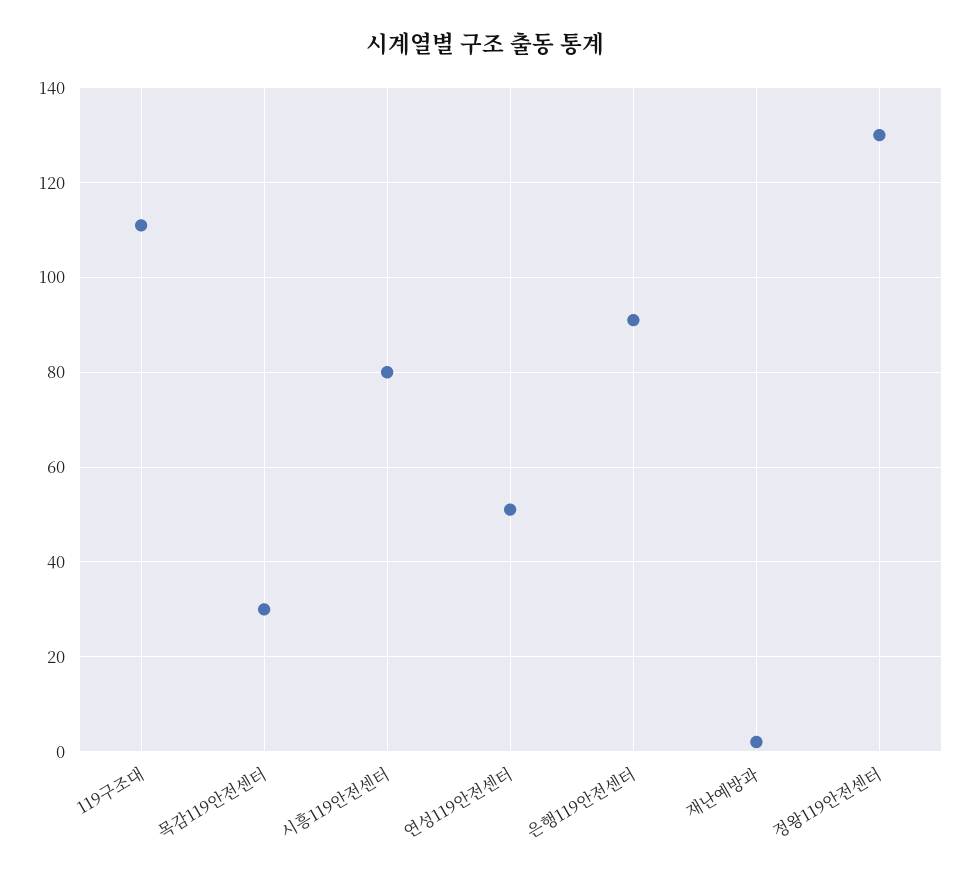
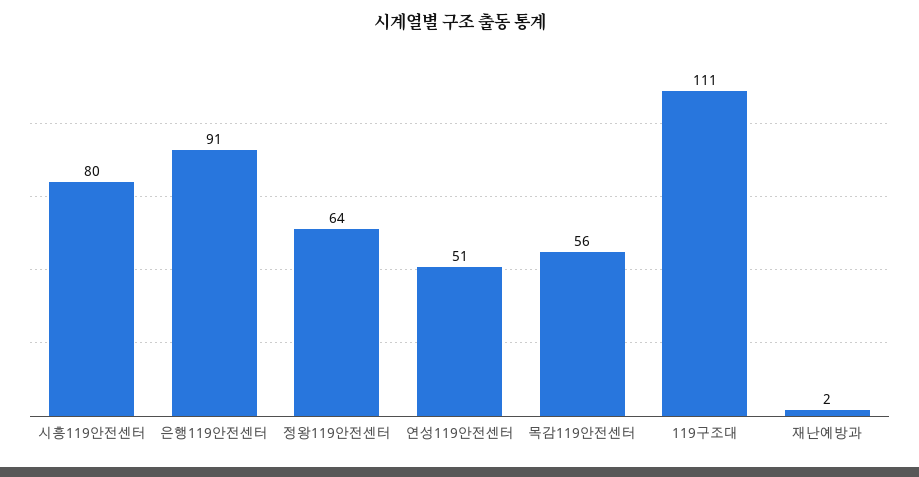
  {
    "119구조대": 111,
-   "목감119안전센터": 30,
+   "목감119안전센터": 56,
    "시흥119안전센터": 80,
    "연성119안전센터": 51,
    "은행119안전센터": 91,
    "재난예방과": 2,
-   "정왕119안전센터": 130
+   "정왕119안전센터": 64
  }

